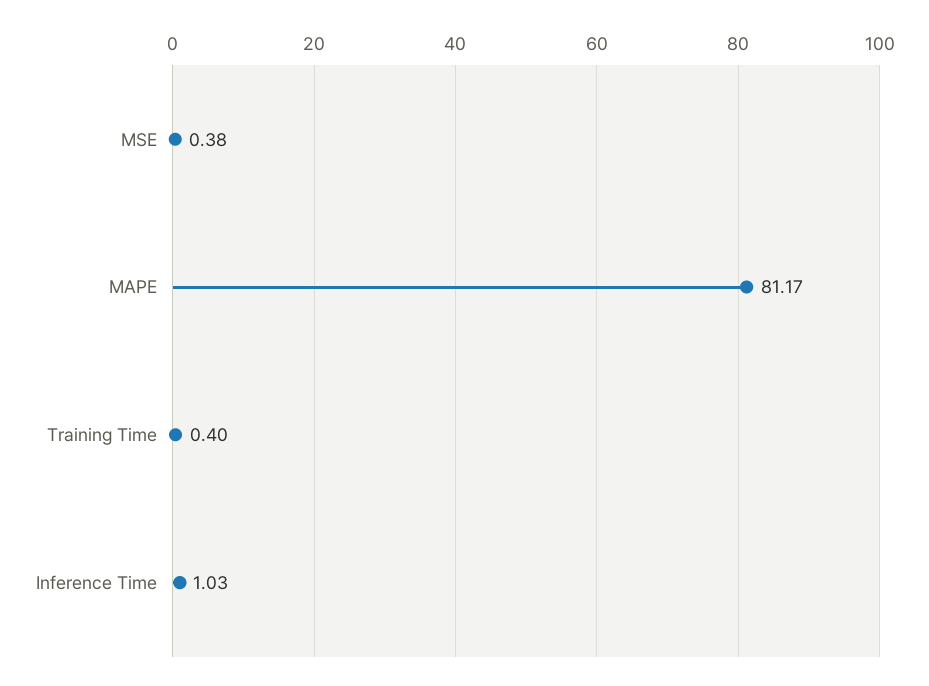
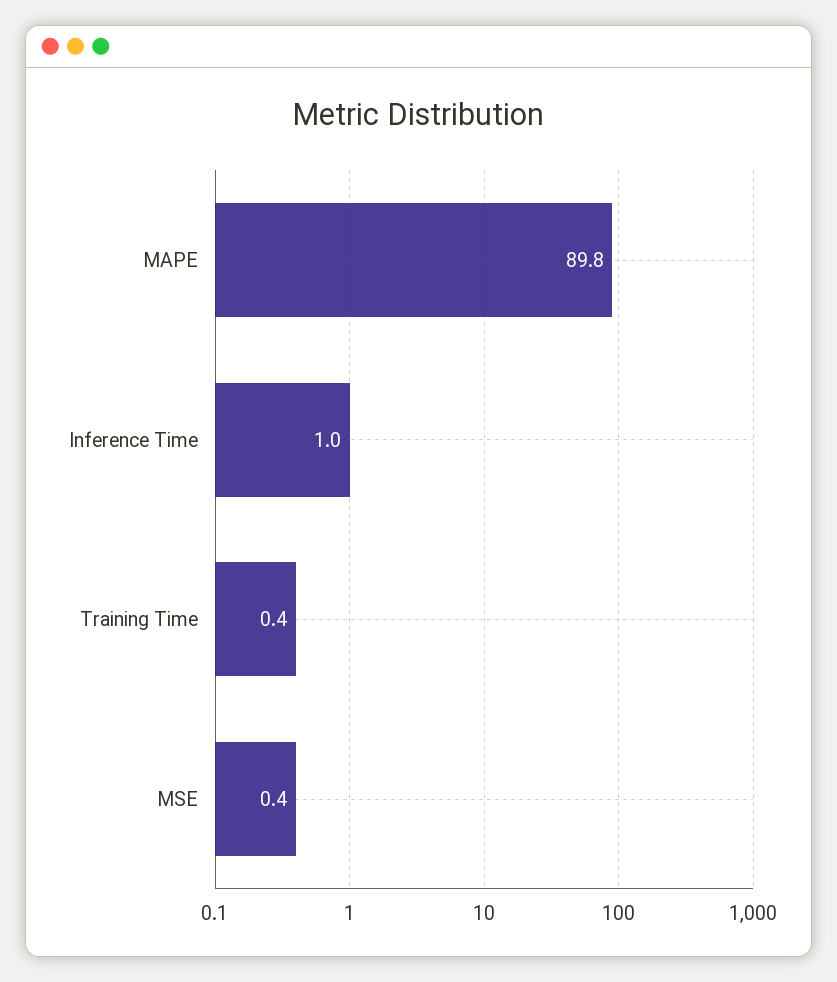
  {
    "MSE": 0.38,
-   "MAPE": 81.17,
+   "MAPE": 89.8,
    "Training Time": 0.4,
    "Inference Time": 1.03
  }

